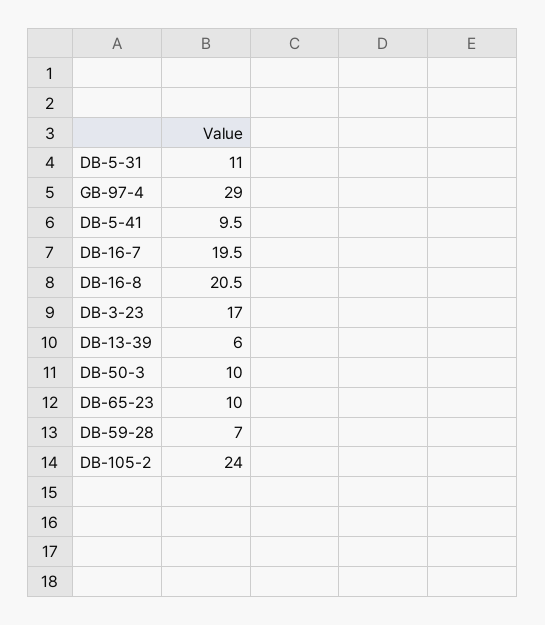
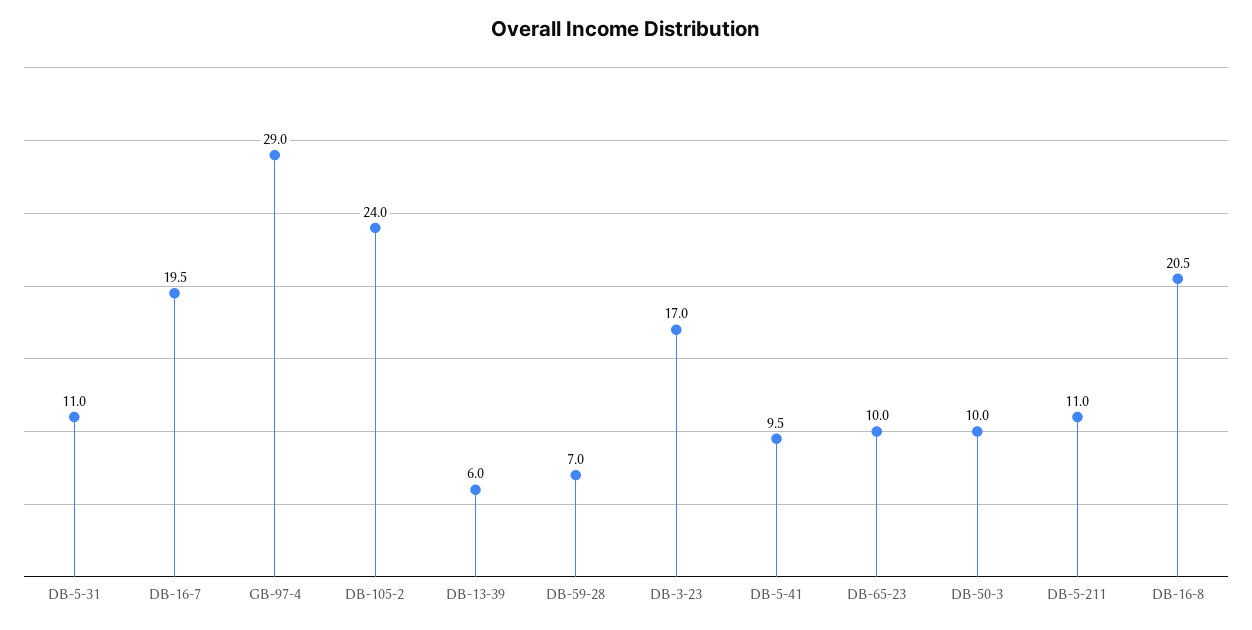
  {
    "DB-5-31": 11,
    "GB-97-4": 29,
    "DB-5-41": 9.5,
    "DB-16-7": 19.5,
    "DB-16-8": 20.5,
    "DB-3-23": 17,
    "DB-13-39": 6,
    "DB-50-3": 10,
    "DB-65-23": 10,
    "DB-59-28": 7,
-   "DB-105-2": 24
+   "DB-105-2": 24,
+   "DB-5-211": 11
  }

